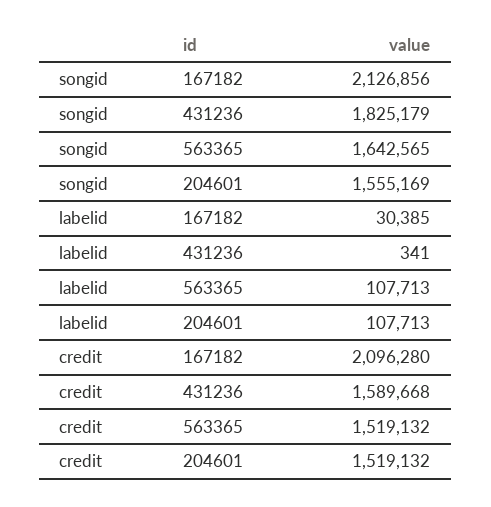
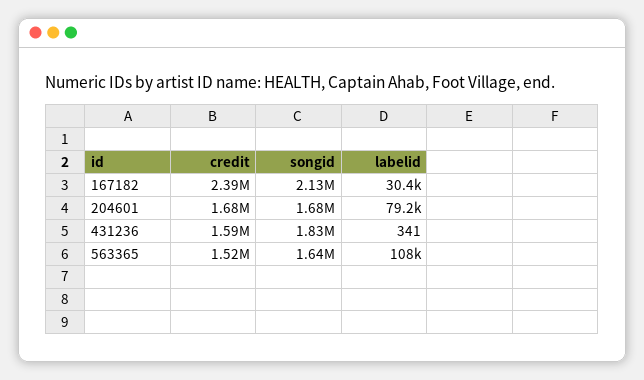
  {
    "songid": {
      "167182": 2126856,
      "431236": 1825179,
      "563365": 1642565,
-     "204601": 1555169
+     "204601": 1680000
    },
    "labelid": {
      "167182": 30385,
      "431236": 341,
      "563365": 107713,
-     "204601": 107713
+     "204601": 79200
    },
    "credit": {
-     "167182": 2096280,
+     "167182": 2390000,
      "431236": 1589668,
      "563365": 1519132,
-     "204601": 1519132
+     "204601": 1680000
    }
  }

